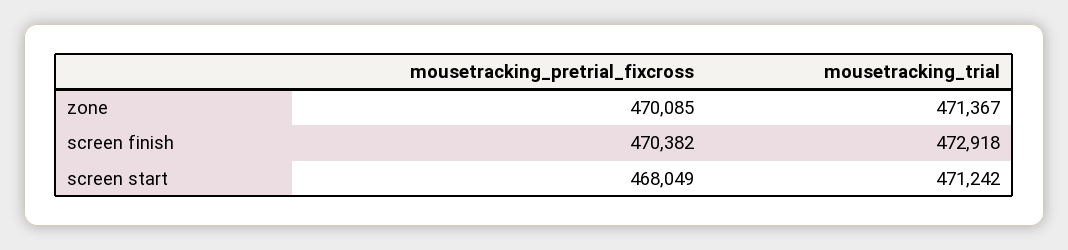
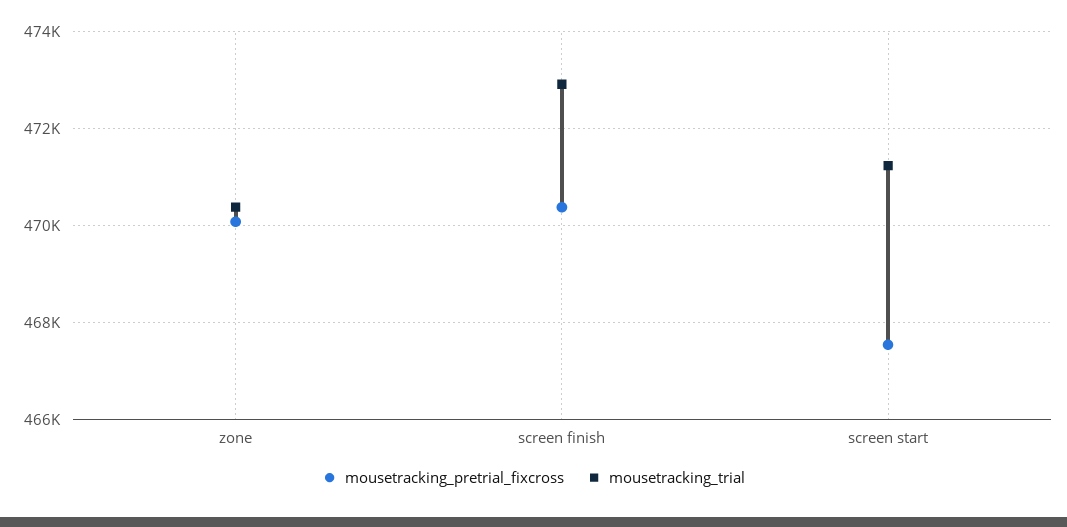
  {
    "mousetracking_pretrial_fixcross": {
      "zone": 470085,
      "screen finish": 470382,
-     "screen start": 468049
+     "screen start": 467600
    },
    "mousetracking_trial": {
-     "zone": 471367,
+     "zone": 470400,
      "screen finish": 472918,
      "screen start": 471242
    }
  }

